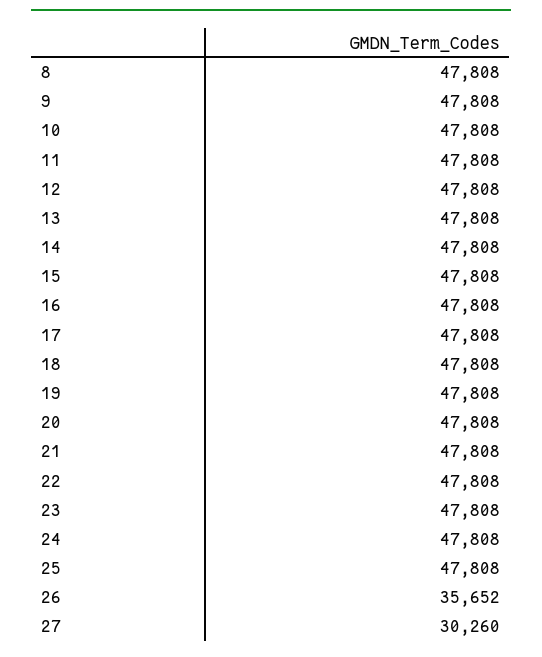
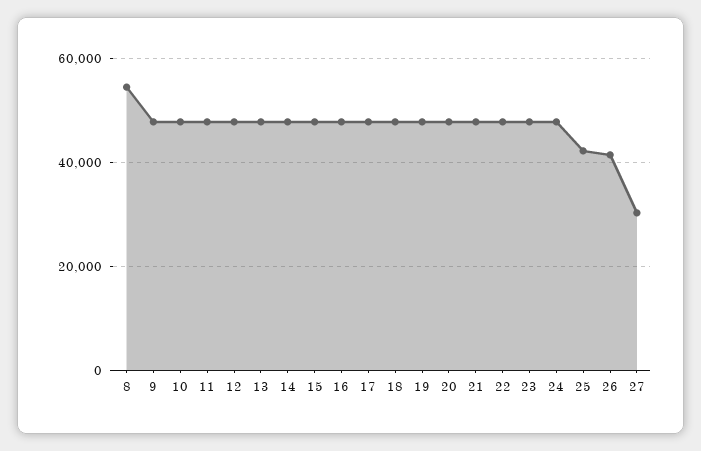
  {
-   "8": 47808,
+   "8": 54000,
    "9": 47808,
    "10": 47808,
    "11": 47808,
    "12": 47808,
    "13": 47808,
    "14": 47808,
    "15": 47808,
    "16": 47808,
    "17": 47808,
    "18": 47808,
    "19": 47808,
    "20": 47808,
    "21": 47808,
    "22": 47808,
    "23": 47808,
    "24": 47808,
-   "25": 47808,
+   "25": 42000,
-   "26": 35652,
+   "26": 42000,
    "27": 30260
  }

